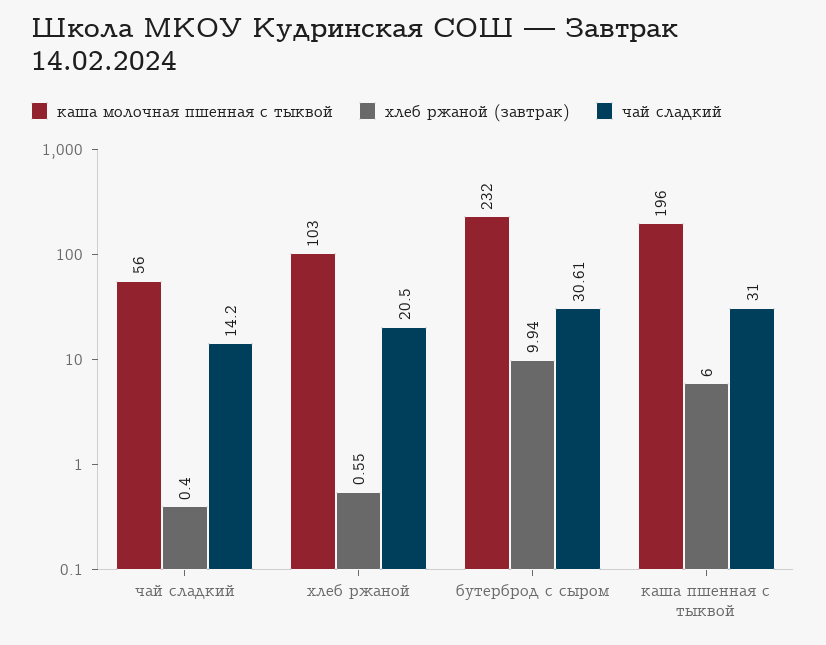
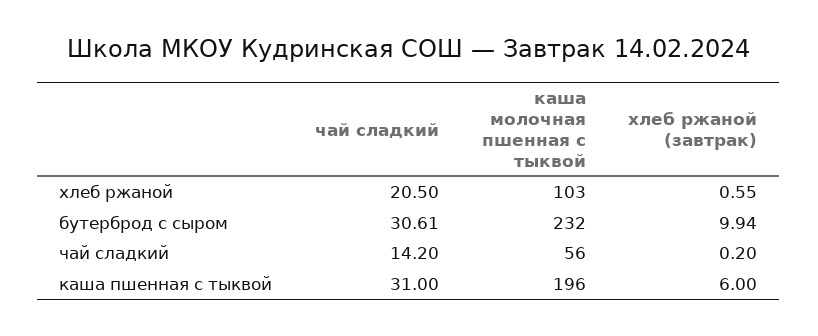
  {
    "каша молочная пшенная с тыквой": {
      "чай сладкий": 56,
      "хлеб ржаной": 103,
      "бутерброд с сыром": 232,
      "каша пшенная с тыквой": 196
    },
    "хлеб ржаной (завтрак)": {
-     "чай сладкий": 0.4,
+     "чай сладкий": 0.2,
      "хлеб ржаной": 0.55,
      "бутерброд с сыром": 9.94,
      "каша пшенная с тыквой": 6
    },
    "чай сладкий": {
      "чай сладкий": 14.2,
      "хлеб ржаной": 20.5,
      "бутерброд с сыром": 30.61,
      "каша пшенная с тыквой": 31
    }
  }

